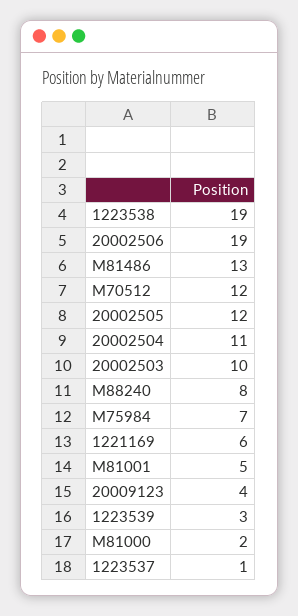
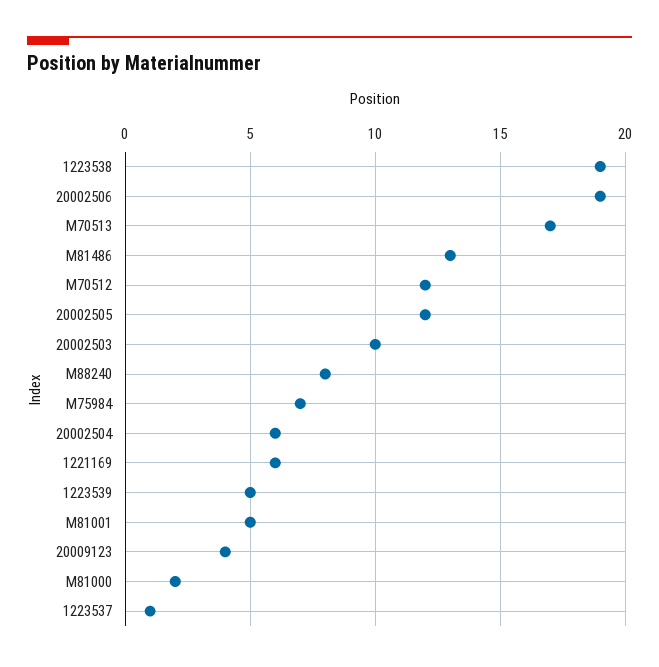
  {
    "1223538": 19,
    "20002506": 19,
    "M81486": 13,
    "M70512": 12,
    "20002505": 12,
-   "20002504": 11,
+   "20002504": 6,
    "20002503": 10,
    "M88240": 8,
    "M75984": 7,
    "1221169": 6,
    "M81001": 5,
    "20009123": 4,
-   "1223539": 3,
+   "1223539": 5,
    "M81000": 2,
-   "1223537": 1
+   "1223537": 1,
+   "M70513": 17
  }

